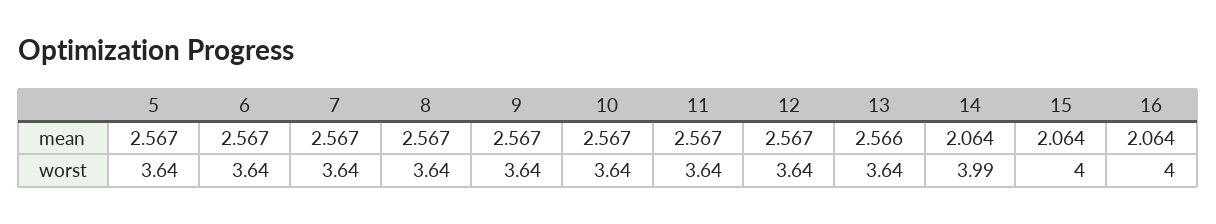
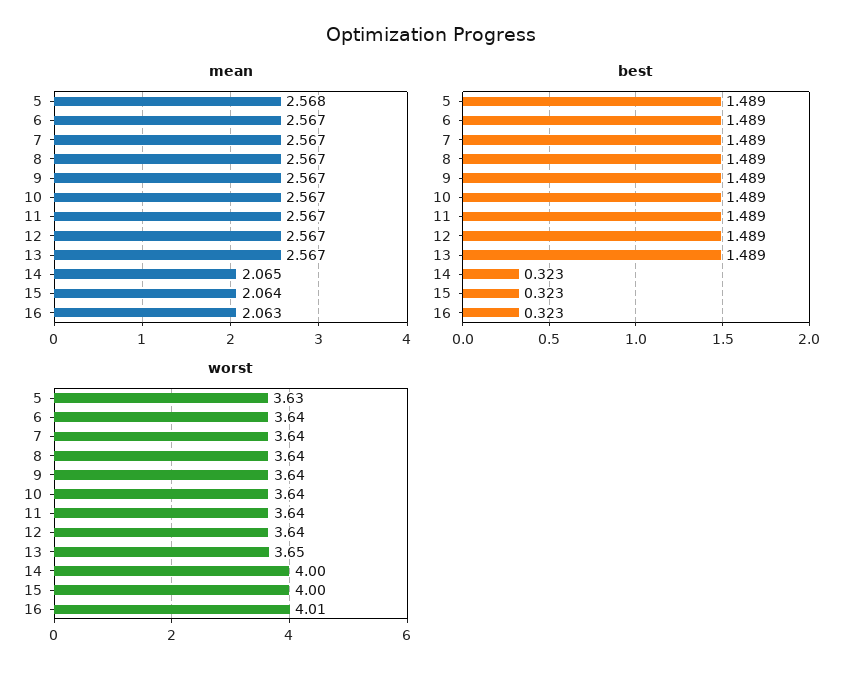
  {
    "mean": {
-     "5": 2.567,
+     "5": 2.568,
      "6": 2.567,
      "7": 2.567,
      "8": 2.567,
      "9": 2.567,
      "10": 2.567,
      "11": 2.567,
      "12": 2.567,
-     "13": 2.566,
+     "13": 2.567,
-     "14": 2.064,
+     "14": 2.065,
      "15": 2.064,
-     "16": 2.064
+     "16": 2.063
    },
    "worst": {
-     "5": 3.64,
+     "5": 3.63,
      "6": 3.64,
      "7": 3.64,
      "8": 3.64,
      "9": 3.64,
      "10": 3.64,
      "11": 3.64,
      "12": 3.64,
-     "13": 3.64,
+     "13": 3.65,
-     "14": 3.99,
+     "14": 4,
      "15": 4,
-     "16": 4
+     "16": 4.01
-   }
+   },
+   "best": {
+     "5": 1.489,
+     "6": 1.489,
+     "7": 1.489,
+     "8": 1.489,
+     "9": 1.489,
+     "10": 1.489,
+     "11": 1.489,
+     "12": 1.489,
+     "13": 1.489,
+     "14": 0.323,
+     "15": 0.323,
+     "16": 0.323
+   }
  }

